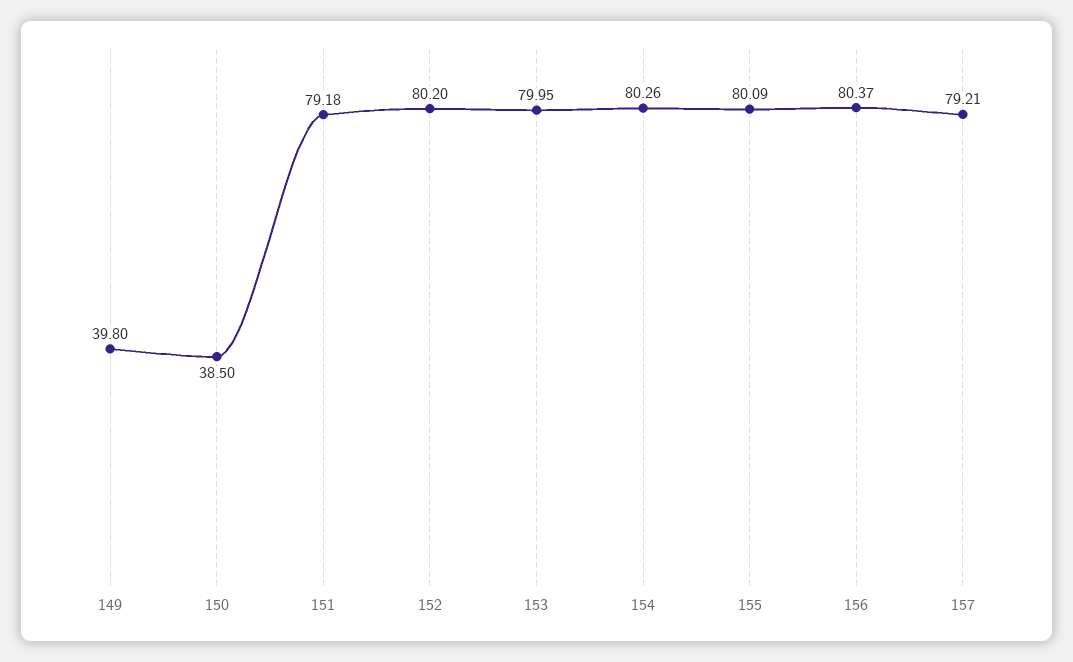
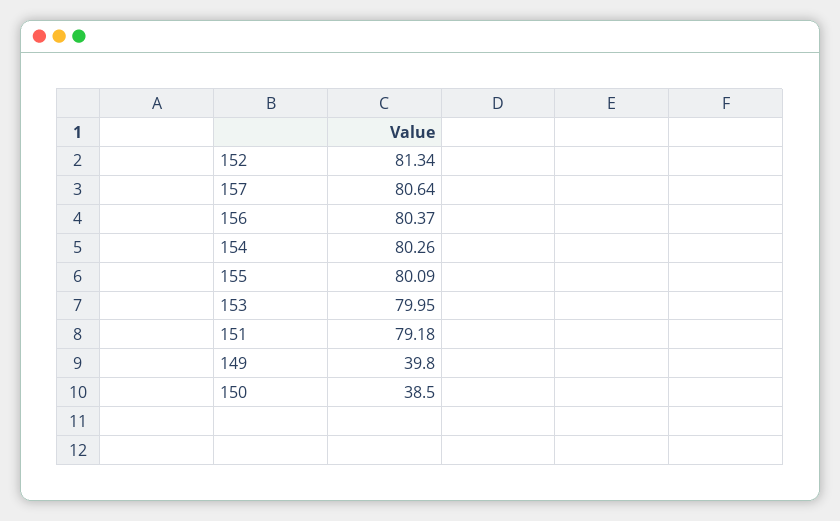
  {
    "149": 39.8,
    "150": 38.5,
    "151": 79.18,
-   "152": 80.2,
+   "152": 81.34,
    "153": 79.95,
    "154": 80.26,
    "155": 80.09,
    "156": 80.37,
-   "157": 79.21
+   "157": 80.64
  }

